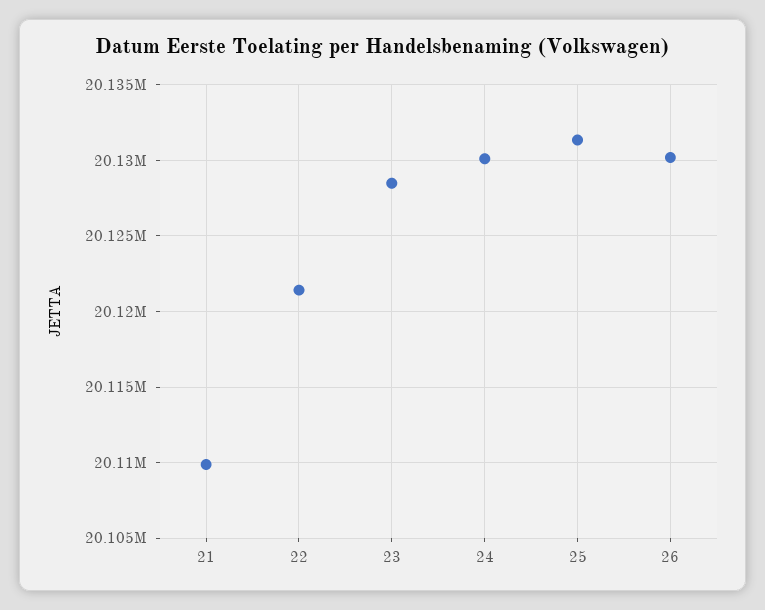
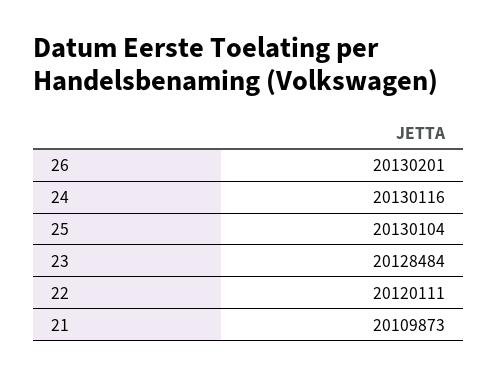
  {
    "21": 20109873,
-   "22": 20121500,
+   "22": 20120111,
    "23": 20128484,
    "24": 20130116,
-   "25": 20131500,
+   "25": 20130104,
    "26": 20130201
  }

